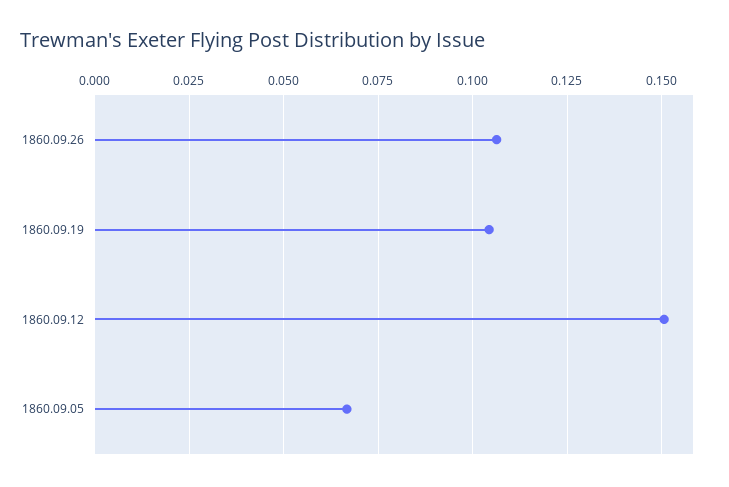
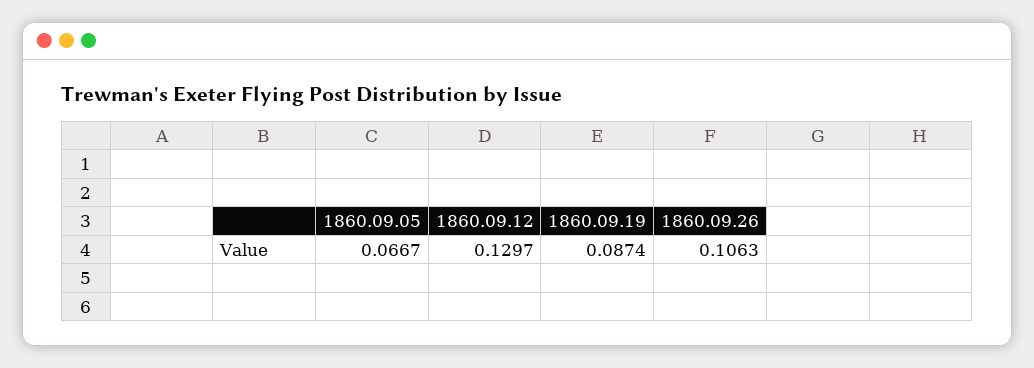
  {
    "1860.09.26": 0.1063,
-   "1860.09.19": 0.105,
+   "1860.09.19": 0.0874,
-   "1860.09.12": 0.15,
+   "1860.09.12": 0.1297,
    "1860.09.05": 0.0667
  }

